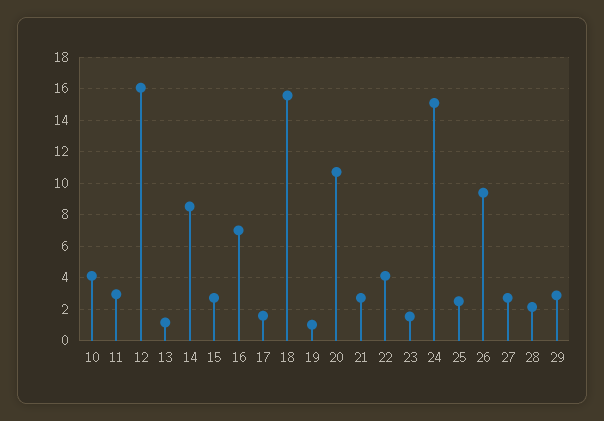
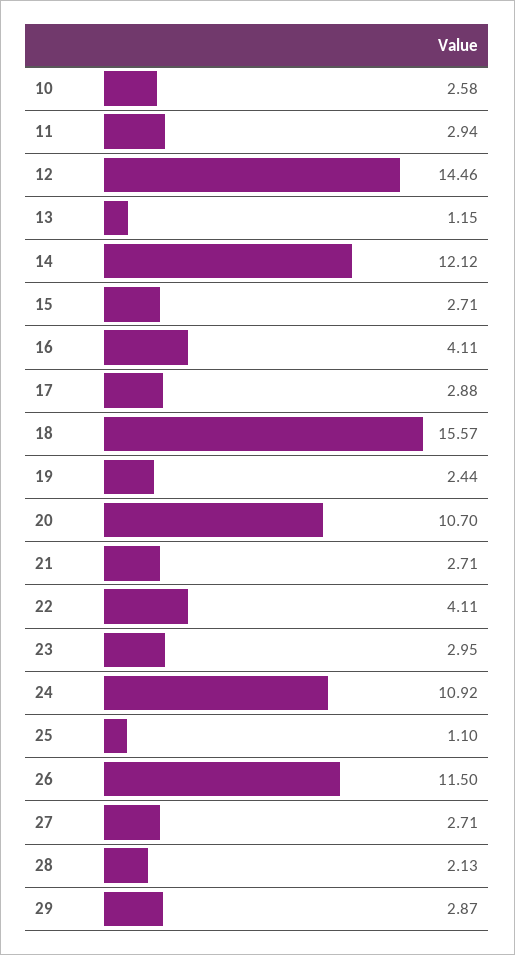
  {
-   "10": 4,
+   "10": 2.58,
    "11": 2.94,
-   "12": 16,
+   "12": 14.46,
    "13": 1.15,
-   "14": 8.5,
+   "14": 12.12,
    "15": 2.71,
-   "16": 7,
+   "16": 4.11,
-   "17": 1.5,
+   "17": 2.88,
    "18": 15.57,
-   "19": 1,
+   "19": 2.44,
    "20": 10.7,
    "21": 2.71,
    "22": 4.11,
-   "23": 1.5,
+   "23": 2.95,
-   "24": 15,
+   "24": 10.92,
-   "25": 2.5,
+   "25": 1.1,
-   "26": 9.5,
+   "26": 11.5,
    "27": 2.71,
    "28": 2.13,
    "29": 2.87
  }

